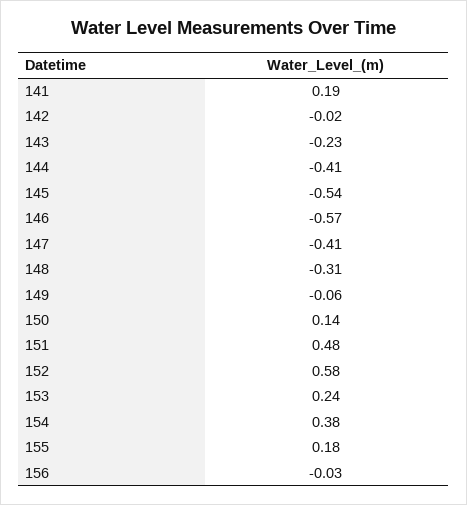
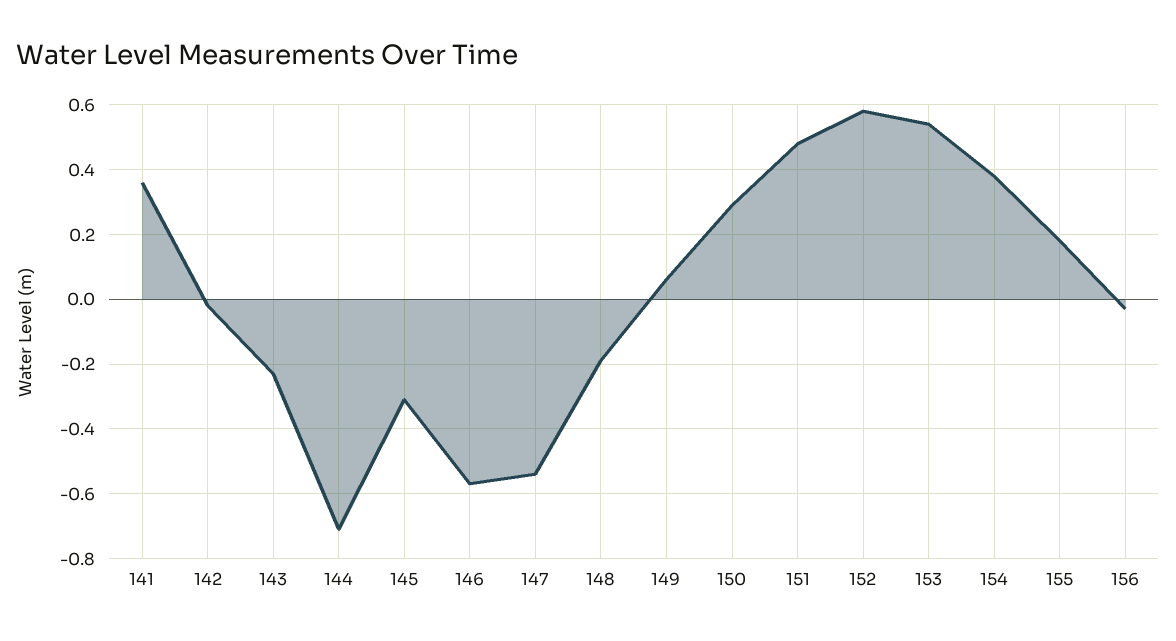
  {
-   "141": 0.19,
+   "141": 0.35,
    "142": -0.02,
    "143": -0.23,
-   "144": -0.41,
+   "144": -0.7,
-   "145": -0.54,
+   "145": -0.3,
    "146": -0.57,
-   "147": -0.41,
+   "147": -0.55,
-   "148": -0.31,
+   "148": -0.2,
-   "149": -0.06,
+   "149": 0.05,
-   "150": 0.14,
+   "150": 0.3,
    "151": 0.48,
    "152": 0.58,
-   "153": 0.24,
+   "153": 0.55,
    "154": 0.38,
    "155": 0.18,
    "156": -0.03
  }

